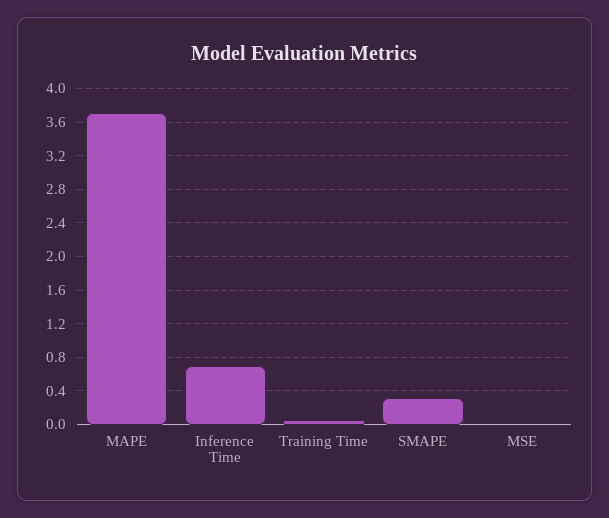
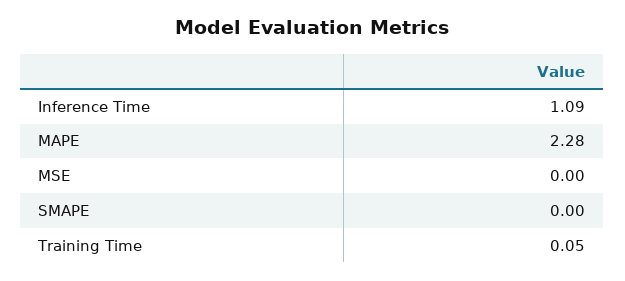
  {
-   "MAPE": 3.7,
+   "MAPE": 2.28,
-   "Inference Time": 0.7,
+   "Inference Time": 1.09,
    "Training Time": 0.05,
-   "SMAPE": 0.3,
+   "SMAPE": 0,
    "MSE": 0
  }

